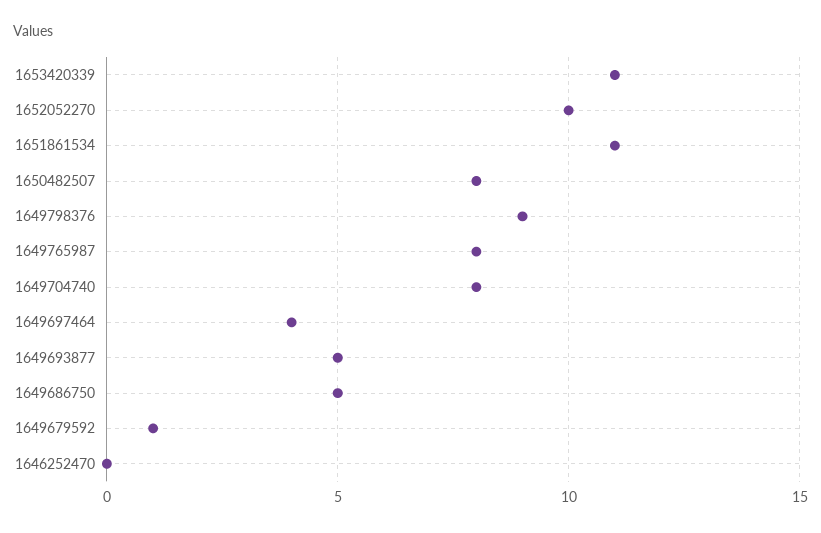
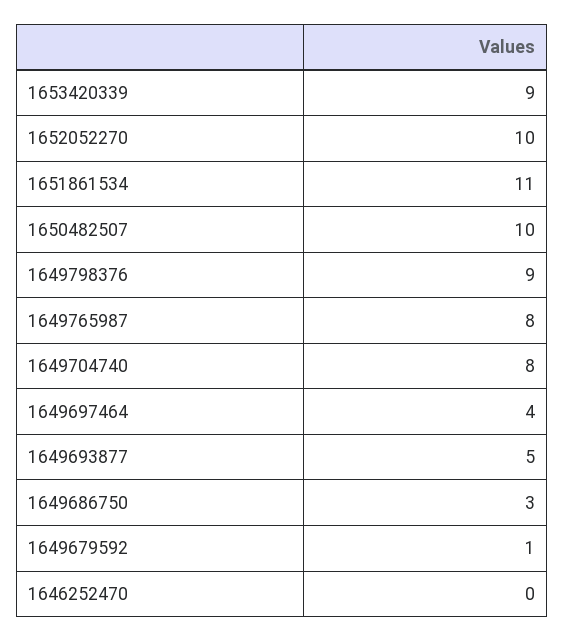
  {
-   "1653420339": 11,
+   "1653420339": 9,
    "1652052270": 10,
    "1651861534": 11,
-   "1650482507": 8,
+   "1650482507": 10,
    "1649798376": 9,
    "1649765987": 8,
    "1649704740": 8,
    "1649697464": 4,
    "1649693877": 5,
-   "1649686750": 5,
+   "1649686750": 3,
    "1649679592": 1,
    "1646252470": 0
  }

